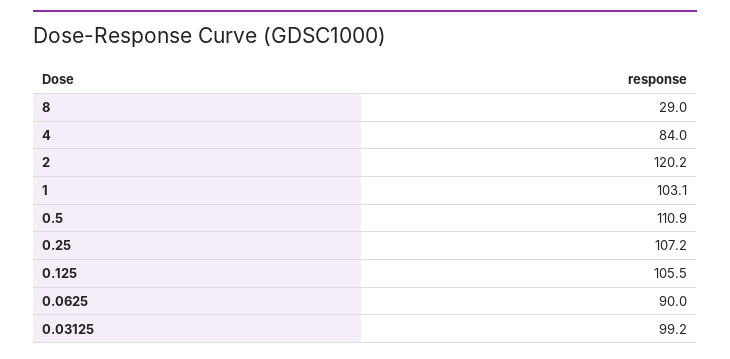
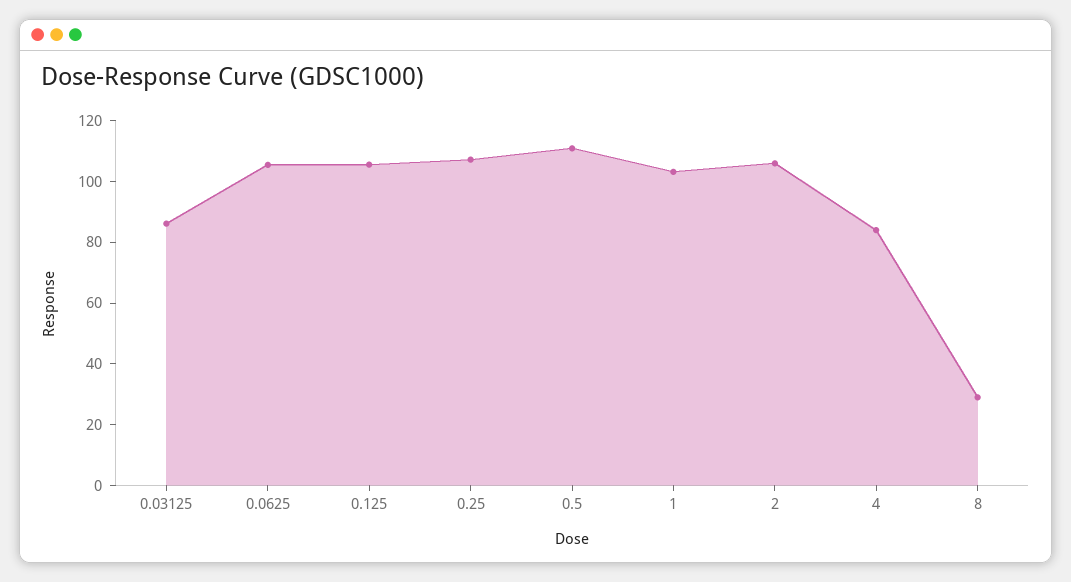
  {
    "8": 29,
    "4": 84,
-   "2": 120.2,
+   "2": 105,
    "1": 103.1,
    "0.5": 110.9,
    "0.25": 107.2,
    "0.125": 105.5,
-   "0.0625": 90,
+   "0.0625": 105,
-   "0.03125": 99.2
+   "0.03125": 85
  }

